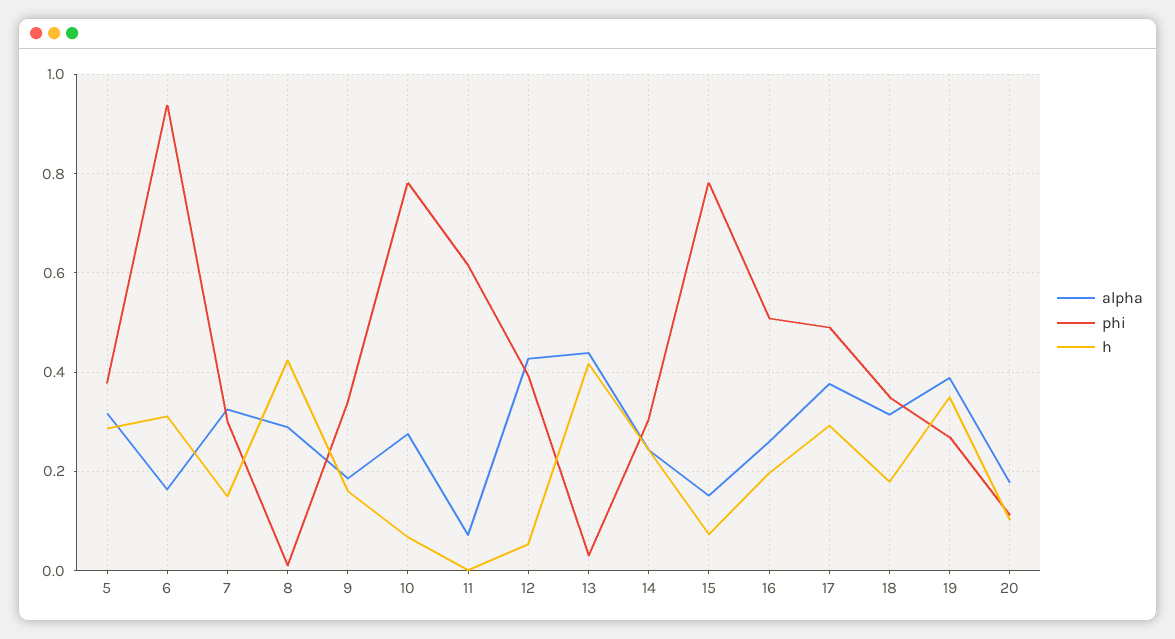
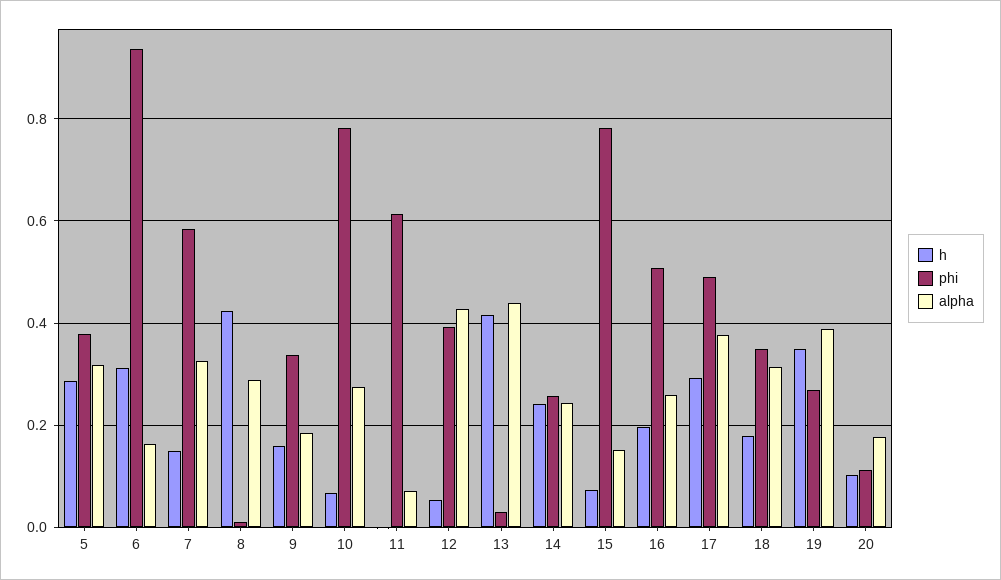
  {
    "alpha": {
      "5": 0.32,
      "6": 0.16,
      "7": 0.32,
      "8": 0.28,
      "9": 0.18,
      "10": 0.28,
      "11": 0.08,
      "12": 0.42,
      "13": 0.44,
      "14": 0.24,
      "15": 0.16,
      "16": 0.26,
      "17": 0.38,
      "18": 0.32,
      "19": 0.38,
      "20": 0.18
    },
    "phi": {
      "5": 0.38,
      "6": 0.94,
-     "7": 0.3,
+     "7": 0.58,
      "8": 0,
      "9": 0.34,
      "10": 0.78,
      "11": 0.62,
      "12": 0.4,
      "13": 0.04,
-     "14": 0.3,
+     "14": 0.26,
      "15": 0.78,
      "16": 0.5,
      "17": 0.5,
      "18": 0.34,
      "19": 0.26,
      "20": 0.12
    },
    "h": {
      "5": 0.28,
      "6": 0.32,
      "7": 0.14,
      "8": 0.42,
      "9": 0.16,
      "10": 0.06,
      "11": 0,
      "12": 0.06,
      "13": 0.42,
      "14": 0.24,
      "15": 0.08,
      "16": 0.2,
      "17": 0.3,
      "18": 0.18,
      "19": 0.34,
      "20": 0.1
    }
  }

